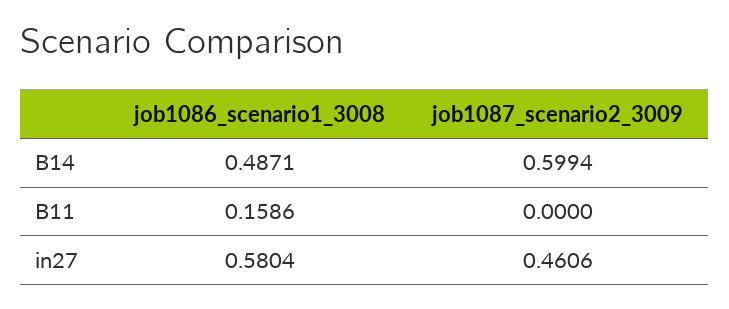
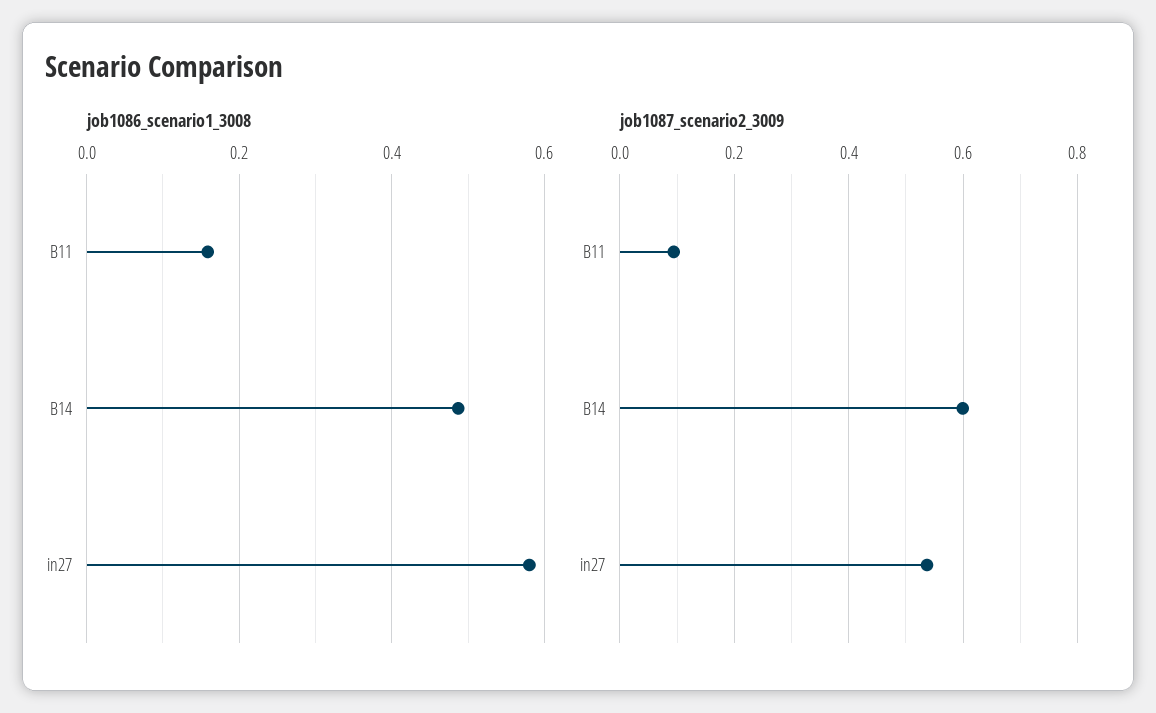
  {
    "job1086_scenario1_3008": {
      "B14": 0.4871,
      "B11": 0.1586,
      "in27": 0.5804
    },
    "job1087_scenario2_3009": {
      "B14": 0.5994,
-     "B11": 0,
+     "B11": 0.1,
-     "in27": 0.4606
+     "in27": 0.54
    }
  }

